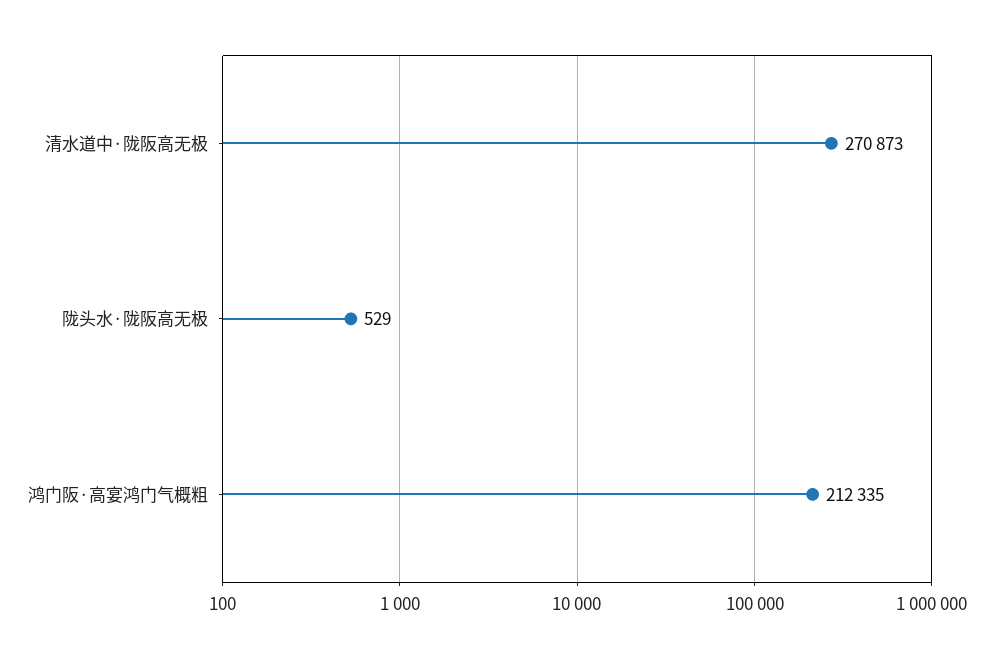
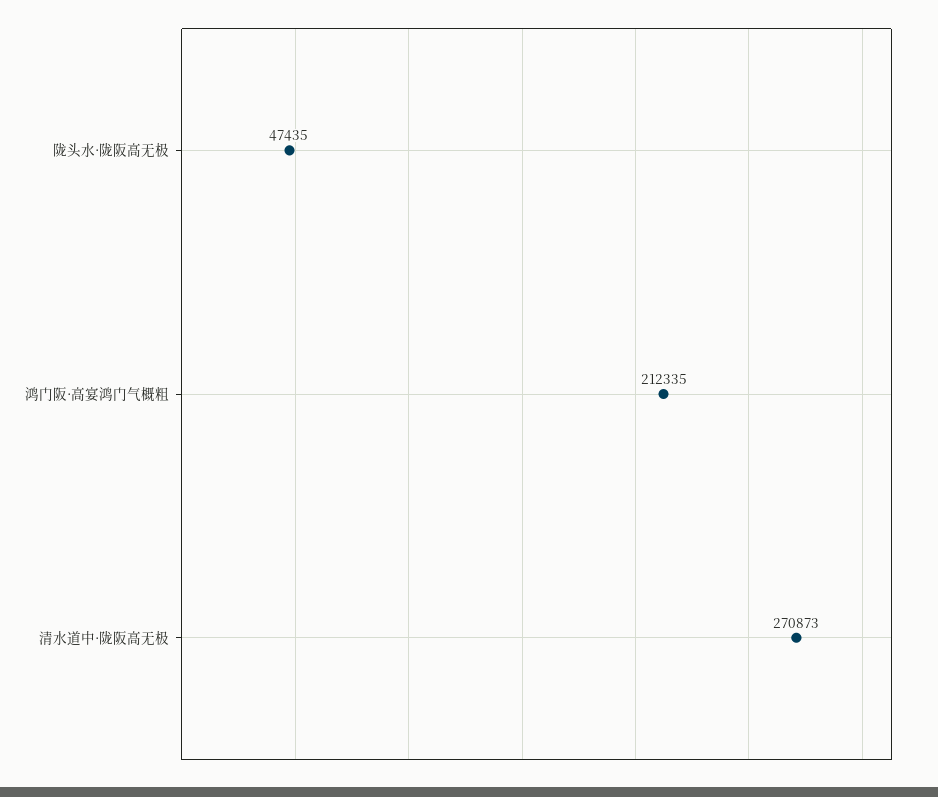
  {
    "清水道中·陇阪高无极": 270873,
-   "陇头水·陇阪高无极": 529,
+   "陇头水·陇阪高无极": 47435,
    "鸿门阪·高宴鸿门气概粗": 212335
  }

